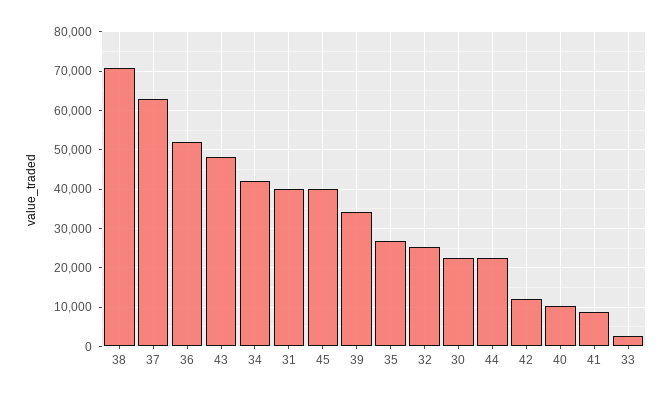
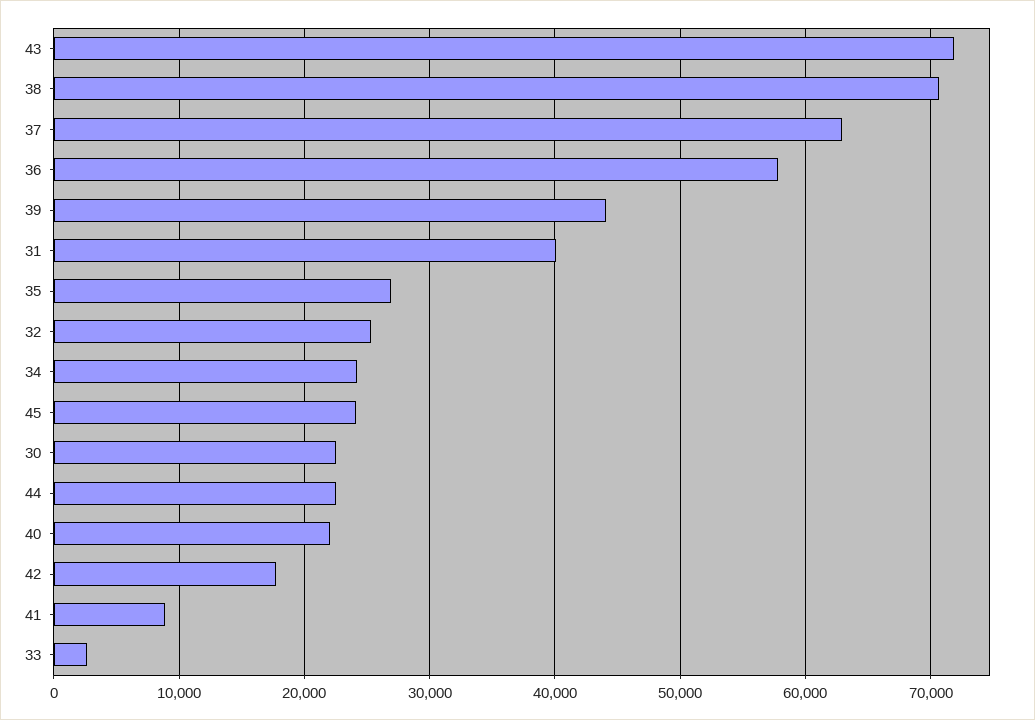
  {
    "38": 71000,
    "37": 63000,
-   "36": 52000,
+   "36": 58000,
-   "43": 48000,
+   "43": 72000,
-   "34": 42000,
+   "34": 24000,
    "31": 40000,
-   "45": 40000,
+   "45": 24000,
-   "39": 34000,
+   "39": 44000,
    "35": 27000,
    "32": 25000,
    "30": 23000,
    "44": 23000,
-   "42": 12000,
+   "42": 18000,
-   "40": 10000,
+   "40": 22000,
    "41": 9000,
    "33": 3000
  }

